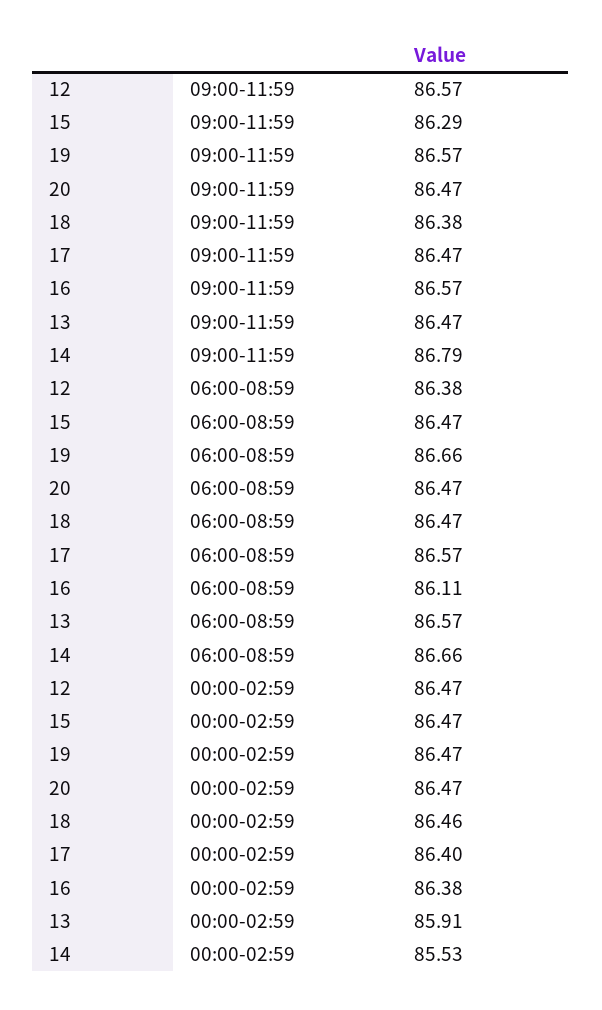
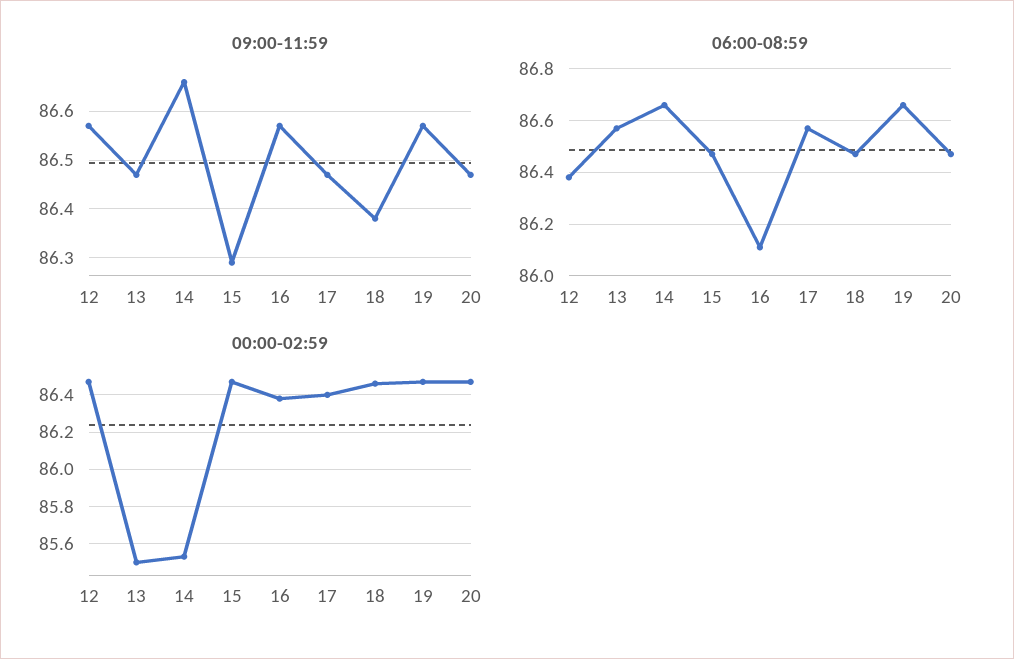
  {
    "09:00-11:59": {
      "12": 86.57,
      "15": 86.29,
      "19": 86.57,
      "20": 86.47,
      "18": 86.38,
      "17": 86.47,
      "16": 86.57,
      "13": 86.47,
-     "14": 86.79
+     "14": 86.65
    },
    "06:00-08:59": {
      "12": 86.38,
      "15": 86.47,
      "19": 86.66,
      "20": 86.47,
      "18": 86.47,
      "17": 86.57,
      "16": 86.11,
      "13": 86.57,
      "14": 86.66
    },
    "00:00-02:59": {
      "12": 86.47,
      "15": 86.47,
      "19": 86.47,
      "20": 86.47,
      "18": 86.46,
      "17": 86.4,
      "16": 86.38,
-     "13": 85.91,
+     "13": 85.5,
      "14": 85.53
    }
  }

